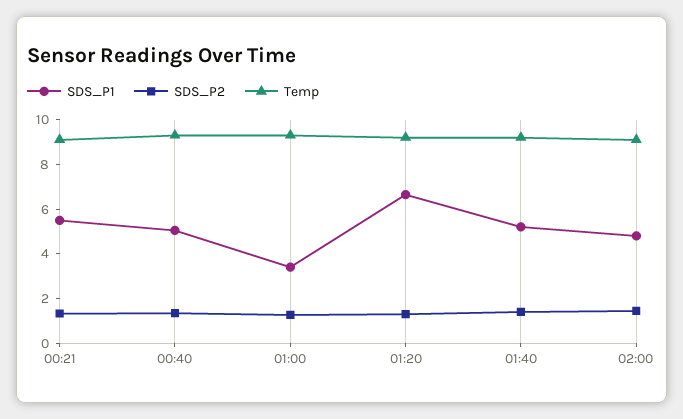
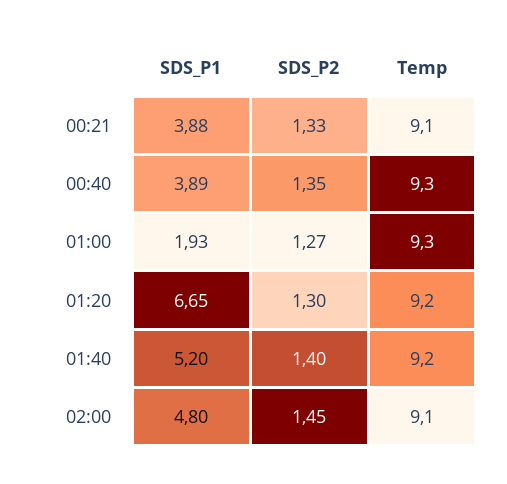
  {
    "SDS_P1": {
-     "00:21": 5.5,
+     "00:21": 3.88,
-     "00:40": 5,
+     "00:40": 3.89,
-     "01:00": 3.5,
+     "01:00": 1.93,
      "01:20": 6.65,
      "01:40": 5.2,
      "02:00": 4.8
    },
    "SDS_P2": {
      "00:21": 1.33,
      "00:40": 1.35,
      "01:00": 1.27,
      "01:20": 1.3,
      "01:40": 1.4,
      "02:00": 1.45
    },
    "Temp": {
      "00:21": 9.1,
      "00:40": 9.3,
      "01:00": 9.3,
      "01:20": 9.2,
      "01:40": 9.2,
      "02:00": 9.1
    }
  }

